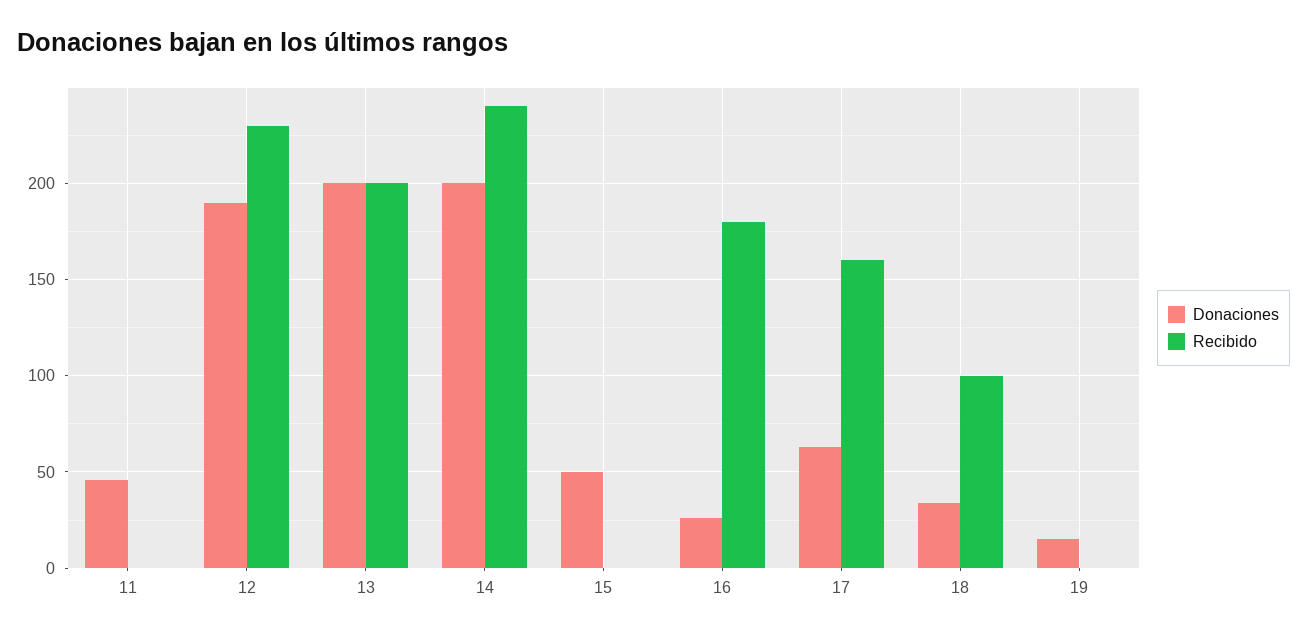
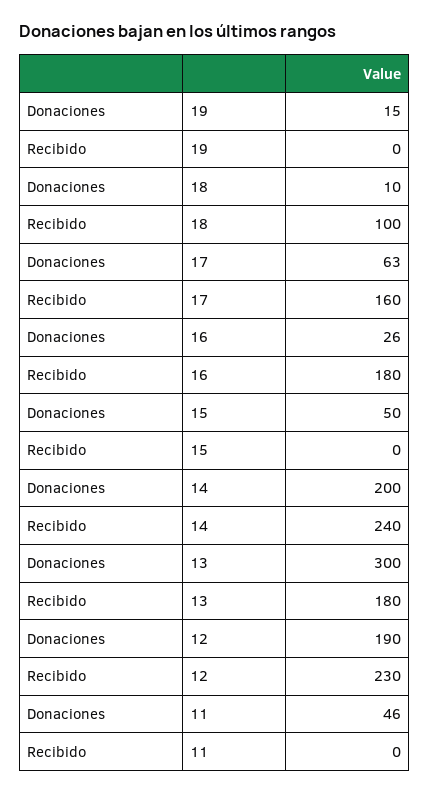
  {
    "Donaciones": {
      "11": 46,
      "12": 190,
-     "13": 200,
+     "13": 300,
      "14": 200,
      "15": 50,
      "16": 26,
      "17": 63,
-     "18": 35,
+     "18": 10,
      "19": 15
    },
    "Recibido": {
      "11": 0,
      "12": 230,
-     "13": 200,
+     "13": 180,
      "14": 240,
      "15": 0,
      "16": 180,
      "17": 160,
      "18": 100,
      "19": 0
    }
  }

